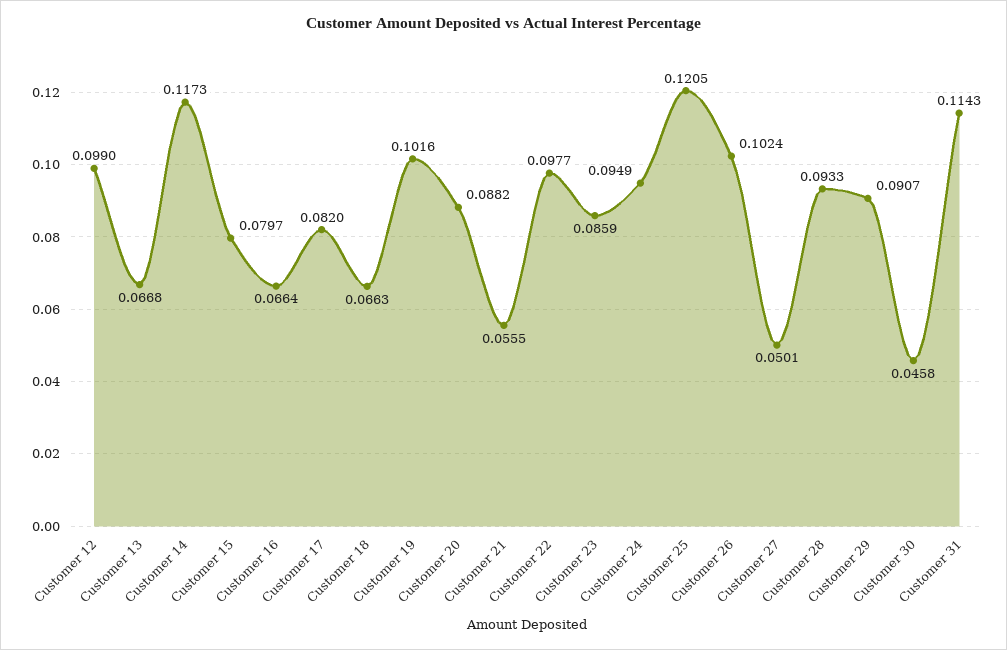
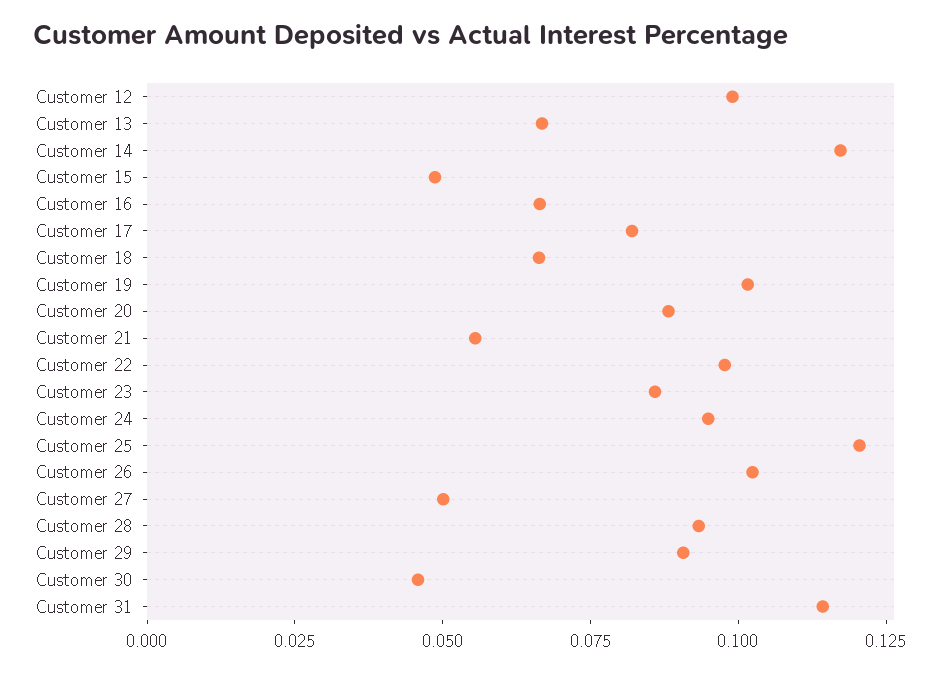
  {
    "Customer 12": 0.099,
    "Customer 13": 0.0668,
    "Customer 14": 0.1173,
-   "Customer 15": 0.0797,
+   "Customer 15": 0.05,
    "Customer 16": 0.0664,
    "Customer 17": 0.082,
    "Customer 18": 0.0663,
    "Customer 19": 0.1016,
    "Customer 20": 0.0882,
    "Customer 21": 0.0555,
    "Customer 22": 0.0977,
    "Customer 23": 0.0859,
    "Customer 24": 0.0949,
    "Customer 25": 0.1205,
    "Customer 26": 0.1024,
    "Customer 27": 0.0501,
    "Customer 28": 0.0933,
    "Customer 29": 0.0907,
    "Customer 30": 0.0458,
    "Customer 31": 0.1143
  }

